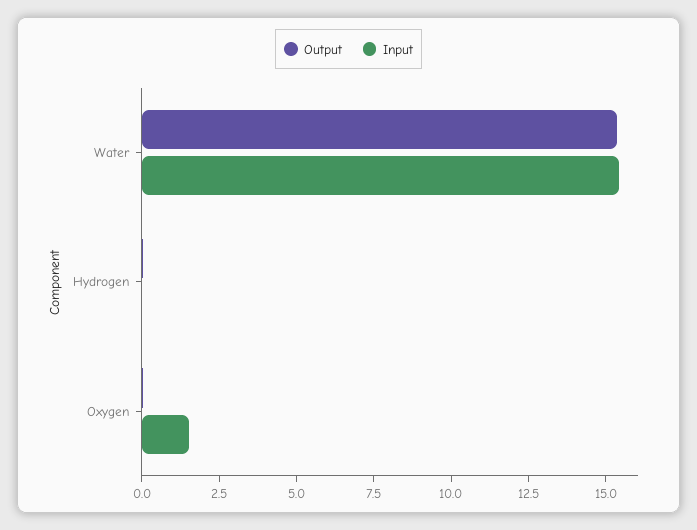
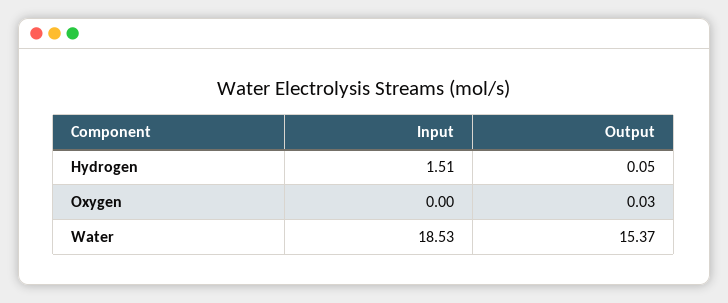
  {
    "Output": {
      "Water": 15.37,
      "Hydrogen": 0.05,
      "Oxygen": 0.03
    },
    "Input": {
-     "Water": 15.5,
+     "Water": 18.53,
-     "Hydrogen": 0,
+     "Hydrogen": 1.51,
-     "Oxygen": 1.5
+     "Oxygen": 0
    }
  }

